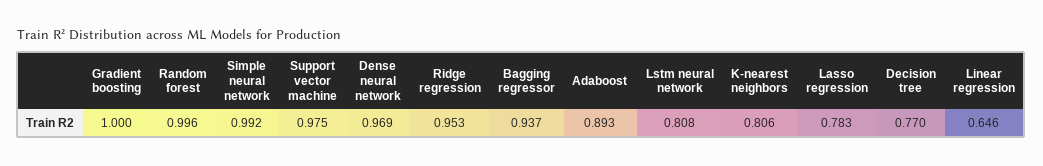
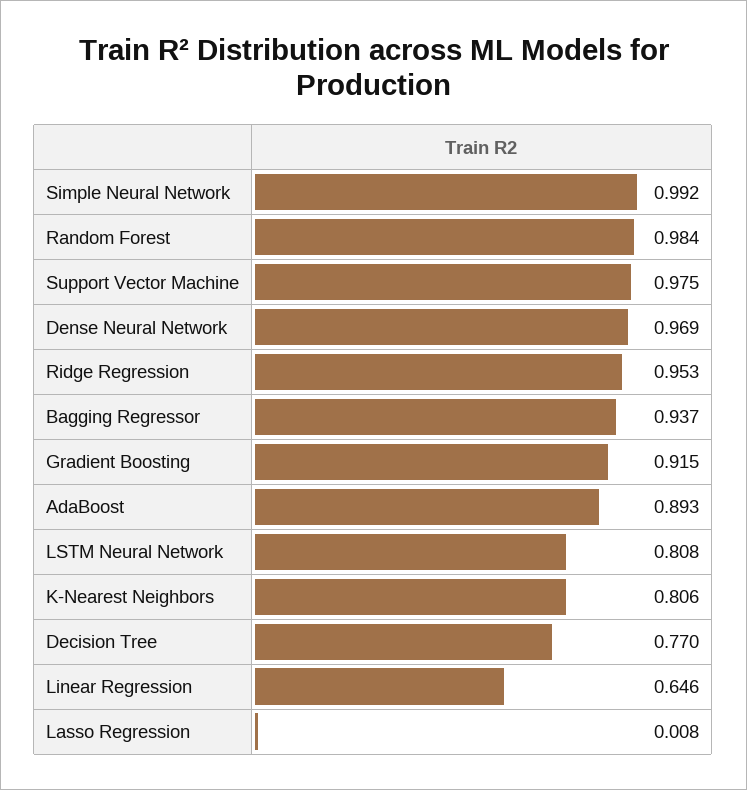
  {
-   "Gradient boosting": 1,
+   "Gradient boosting": 0.915,
-   "Random forest": 0.996,
+   "Random forest": 0.984,
    "Simple neural network": 0.992,
    "Support vector machine": 0.975,
    "Dense neural network": 0.969,
    "Ridge regression": 0.953,
    "Bagging regressor": 0.937,
    "Adaboost": 0.893,
    "Lstm neural network": 0.808,
    "K-nearest neighbors": 0.806,
-   "Lasso regression": 0.783,
+   "Lasso regression": 0.008,
    "Decision tree": 0.77,
    "Linear regression": 0.646
  }

